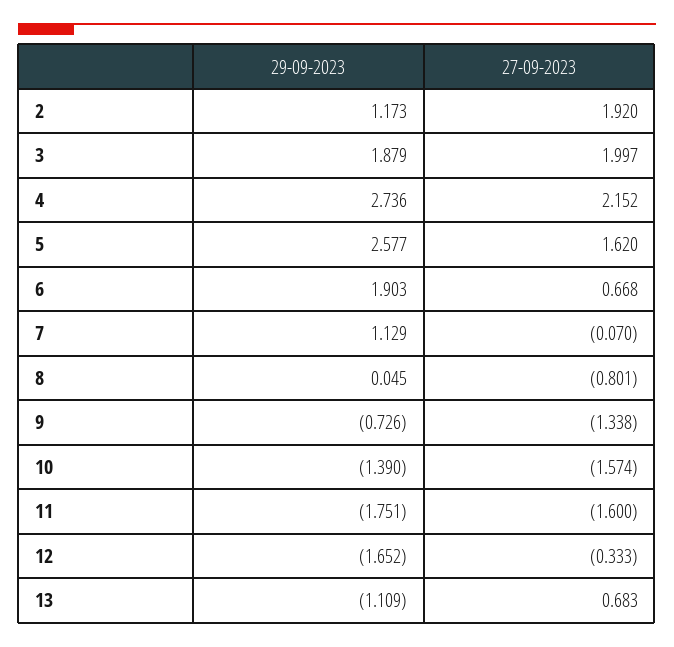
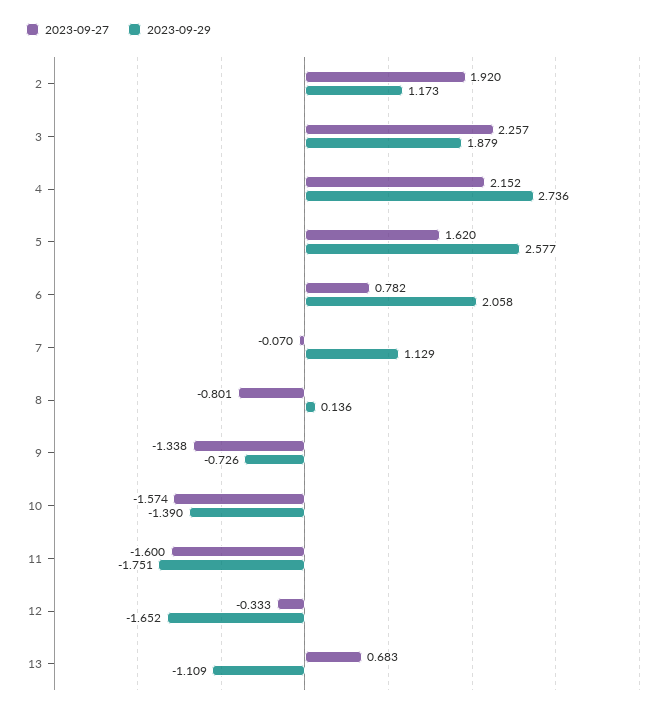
  {
    "29-09-2023": {
      "2": 1.173,
      "3": 1.879,
      "4": 2.736,
      "5": 2.577,
-     "6": 1.903,
+     "6": 2.058,
      "7": 1.129,
-     "8": 0.045,
+     "8": 0.136,
      "9": -0.726,
      "10": -1.39,
      "11": -1.751,
      "12": -1.652,
      "13": -1.109
    },
    "27-09-2023": {
      "2": 1.92,
-     "3": 1.997,
+     "3": 2.257,
      "4": 2.152,
      "5": 1.62,
-     "6": 0.668,
+     "6": 0.782,
      "7": -0.07,
      "8": -0.801,
      "9": -1.338,
      "10": -1.574,
      "11": -1.6,
      "12": -0.333,
      "13": 0.683
    }
  }

